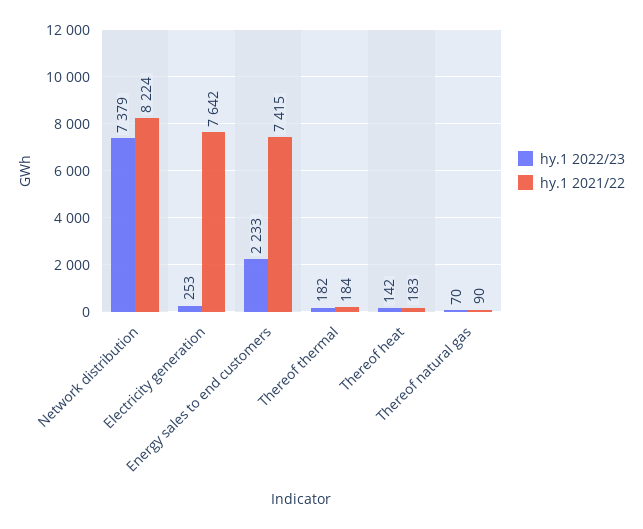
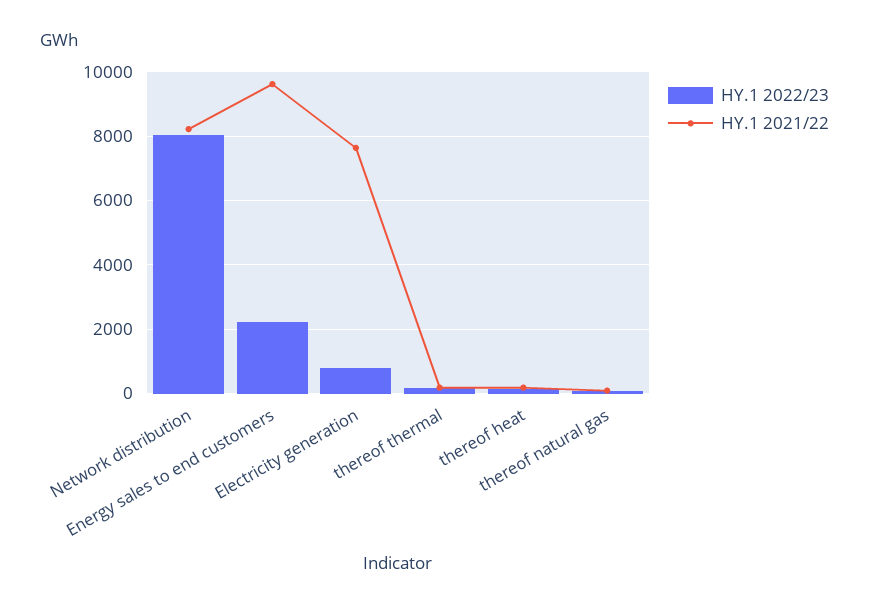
  {
    "hy.1 2022/23": {
-     "Network distribution": 7379,
+     "Network distribution": 8000,
-     "Electricity generation": 253,
+     "Electricity generation": 800,
      "Energy sales to end customers": 2233,
      "Thereof thermal": 182,
      "Thereof heat": 142,
      "Thereof natural gas": 70
    },
    "hy.1 2021/22": {
      "Network distribution": 8224,
      "Electricity generation": 7642,
-     "Energy sales to end customers": 7415,
+     "Energy sales to end customers": 9600,
      "Thereof thermal": 184,
      "Thereof heat": 183,
      "Thereof natural gas": 90
    }
  }

